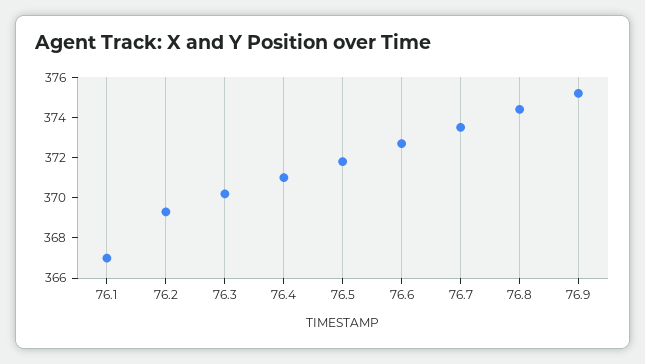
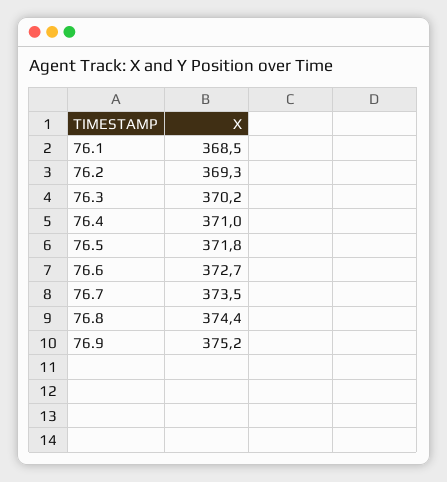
  {
-   "76.1": 367,
+   "76.1": 368.5,
    "76.2": 369.3,
    "76.3": 370.2,
    "76.4": 371,
    "76.5": 371.8,
    "76.6": 372.7,
    "76.7": 373.5,
    "76.8": 374.4,
    "76.9": 375.2
  }

